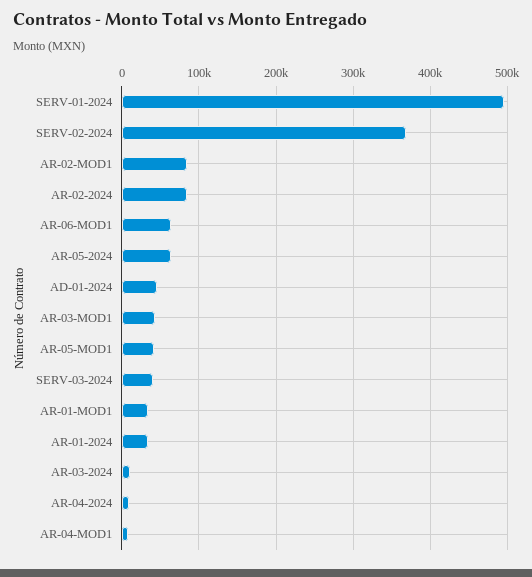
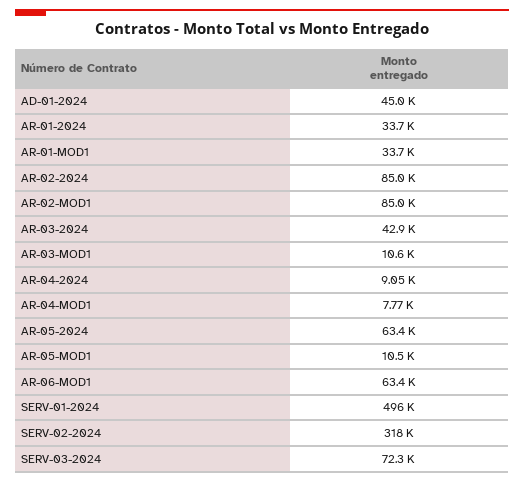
  {
    "SERV-01-2024": 496000,
-   "SERV-02-2024": 370000,
+   "SERV-02-2024": 318000,
    "AR-02-MOD1": 85000,
    "AR-02-2024": 85000,
    "AR-06-MOD1": 63400,
    "AR-05-2024": 63400,
    "AD-01-2024": 45000,
-   "AR-03-MOD1": 40000,
+   "AR-03-MOD1": 10600,
-   "AR-05-MOD1": 40000,
+   "AR-05-MOD1": 10500,
-   "SERV-03-2024": 40000,
+   "SERV-03-2024": 72300,
    "AR-01-MOD1": 33700,
    "AR-01-2024": 33700,
-   "AR-03-2024": 10000,
+   "AR-03-2024": 42900,
    "AR-04-2024": 9050,
    "AR-04-MOD1": 7770
  }

